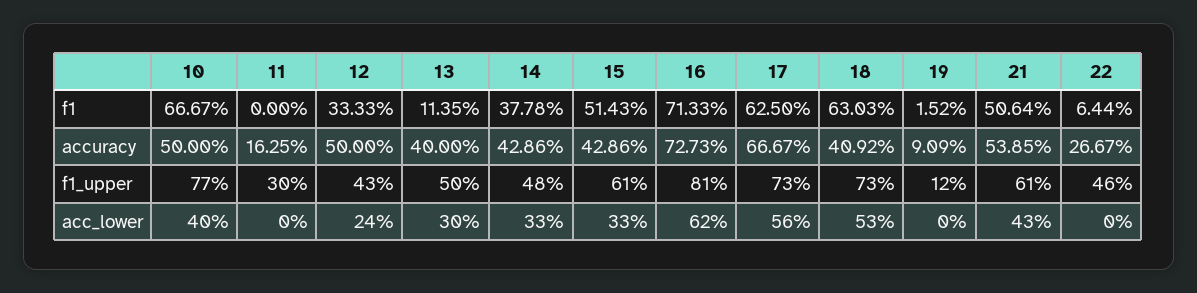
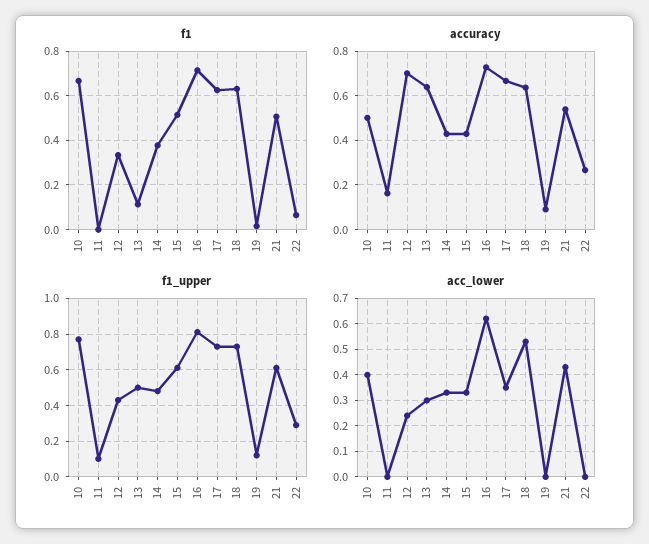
  {
    "f1": {
      "10": 0.6667,
      "11": 0,
      "12": 0.3333,
      "13": 0.1135,
      "14": 0.3778,
      "15": 0.5143,
      "16": 0.7133,
      "17": 0.625,
      "18": 0.6303,
      "19": 0.0152,
      "21": 0.5064,
      "22": 0.0644
    },
    "accuracy": {
      "10": 0.5,
      "11": 0.1625,
-     "12": 0.5,
+     "12": 0.7,
-     "13": 0.4,
+     "13": 0.65,
      "14": 0.4286,
      "15": 0.4286,
      "16": 0.7273,
      "17": 0.6667,
-     "18": 0.4092,
+     "18": 0.65,
      "19": 0.0909,
      "21": 0.5385,
      "22": 0.2667
    },
    "f1_upper": {
      "10": 0.77,
-     "11": 0.3,
+     "11": 0.1,
      "12": 0.43,
      "13": 0.5,
      "14": 0.48,
      "15": 0.61,
      "16": 0.81,
      "17": 0.73,
      "18": 0.73,
      "19": 0.12,
      "21": 0.61,
-     "22": 0.46
+     "22": 0.3
    },
    "acc_lower": {
      "10": 0.4,
      "11": 0,
      "12": 0.24,
      "13": 0.3,
      "14": 0.33,
      "15": 0.33,
      "16": 0.62,
-     "17": 0.56,
+     "17": 0.35,
      "18": 0.53,
      "19": 0,
      "21": 0.43,
      "22": 0
    }
  }

